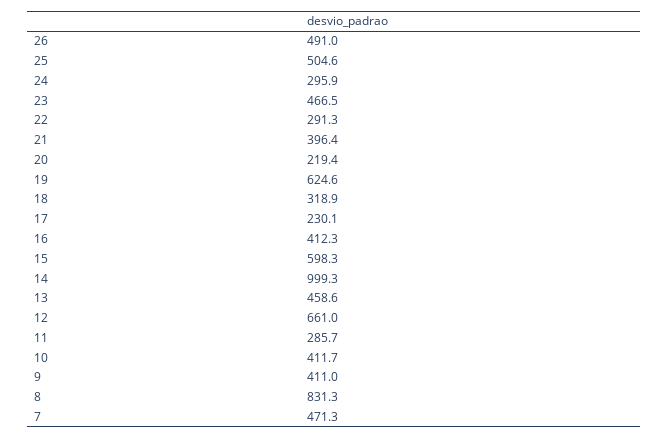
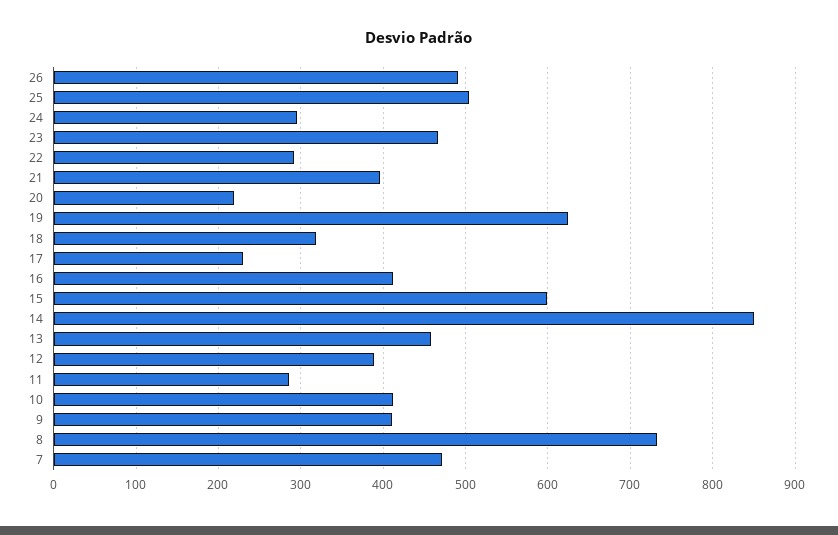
  {
    "26": 491,
    "25": 504.6,
    "24": 295.9,
    "23": 466.5,
    "22": 291.3,
    "21": 396.4,
    "20": 219.4,
    "19": 624.6,
    "18": 318.9,
    "17": 230.1,
    "16": 412.3,
    "15": 598.3,
-   "14": 999.3,
+   "14": 850,
    "13": 458.6,
-   "12": 661,
+   "12": 390,
    "11": 285.7,
    "10": 411.7,
    "9": 411,
-   "8": 831.3,
+   "8": 730,
    "7": 471.3
  }

